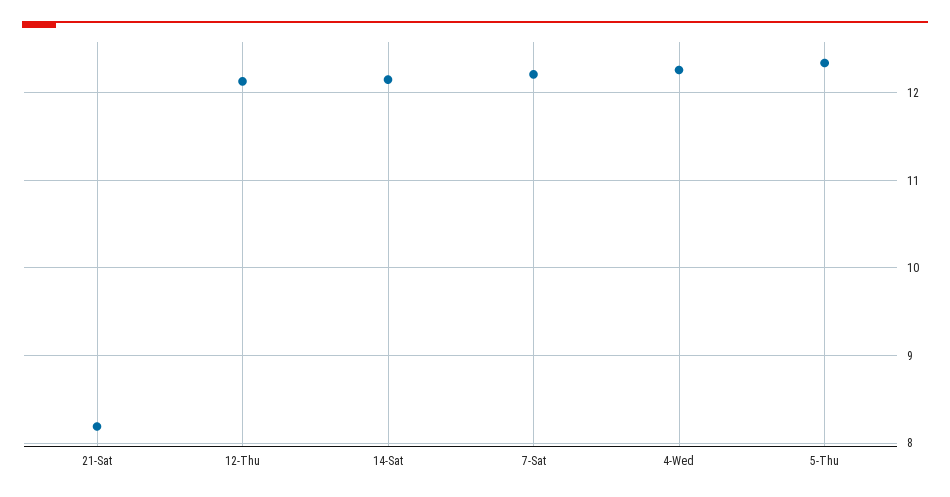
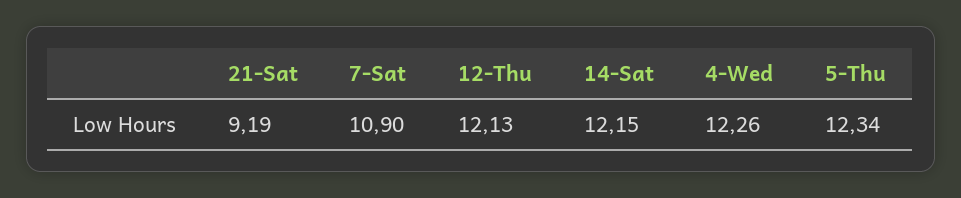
  {
-   "21-Sat": 8.2,
+   "21-Sat": 9.19,
    "12-Thu": 12.13,
    "14-Sat": 12.15,
-   "7-Sat": 12.2,
+   "7-Sat": 10.9,
    "4-Wed": 12.26,
    "5-Thu": 12.34
  }

